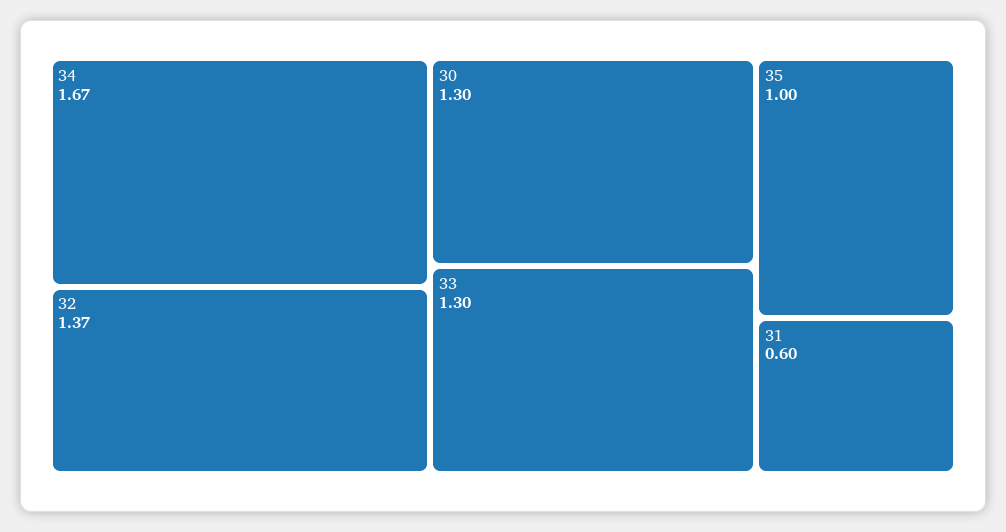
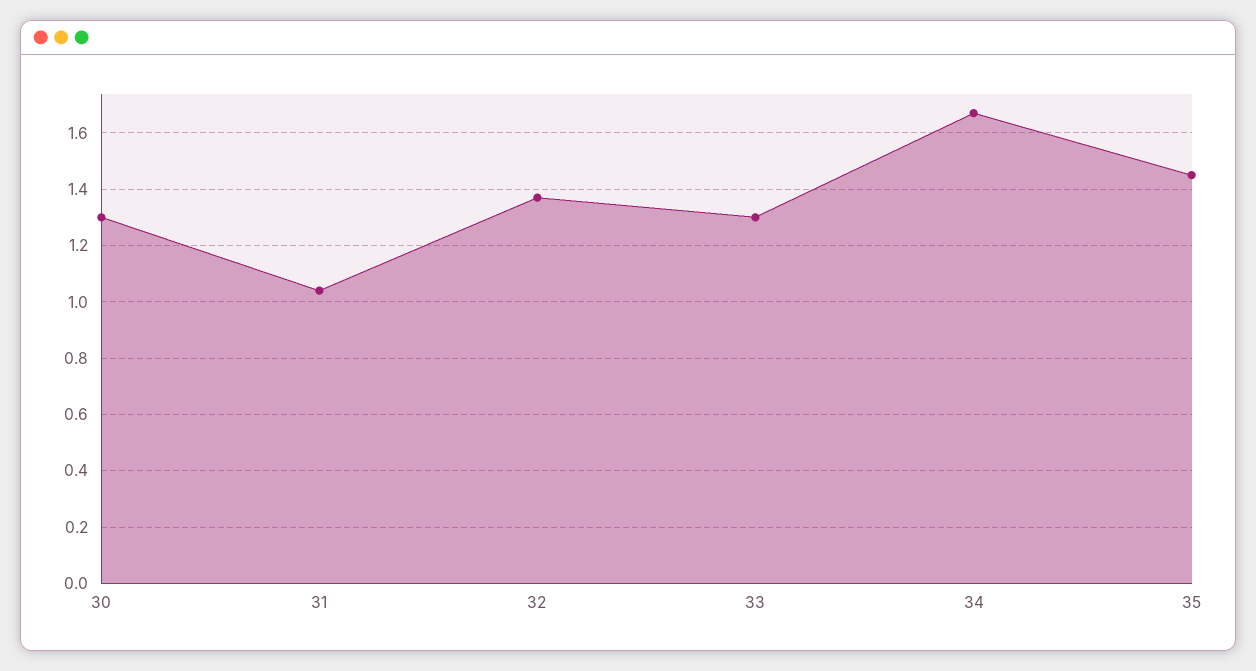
  {
    "34": 1.67,
    "32": 1.37,
    "30": 1.3,
    "33": 1.3,
-   "35": 1,
+   "35": 1.45,
-   "31": 0.6
+   "31": 1.05
  }

